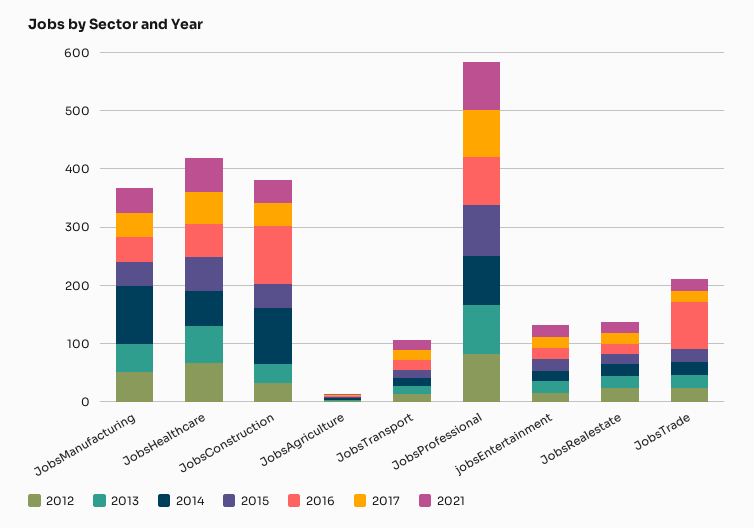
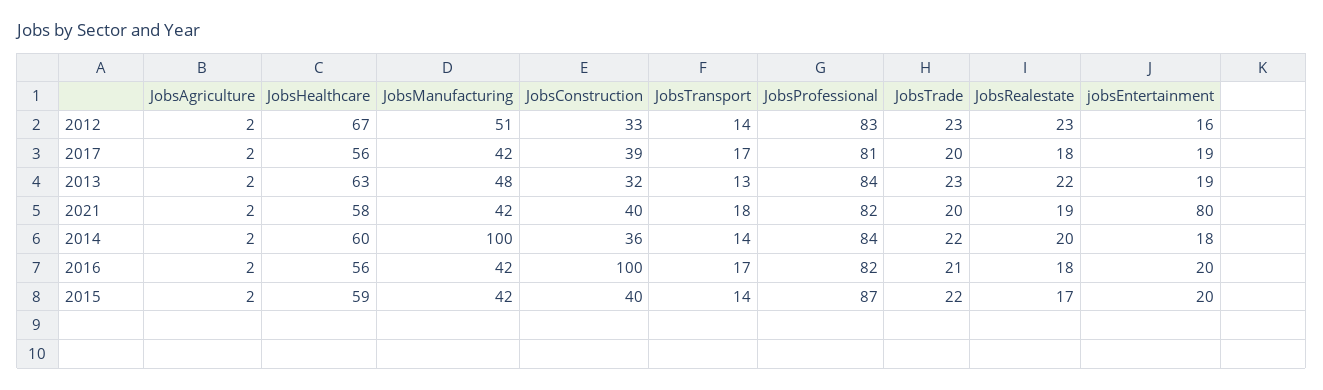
  {
    "2012": {
      "JobsManufacturing": 51,
      "JobsHealthcare": 67,
      "JobsConstruction": 33,
      "JobsAgriculture": 2,
      "JobsTransport": 14,
      "JobsProfessional": 83,
      "jobsEntertainment": 16,
      "JobsRealestate": 23,
      "JobsTrade": 23
    },
    "2013": {
      "JobsManufacturing": 48,
      "JobsHealthcare": 63,
      "JobsConstruction": 32,
      "JobsAgriculture": 2,
      "JobsTransport": 13,
      "JobsProfessional": 84,
      "jobsEntertainment": 19,
      "JobsRealestate": 22,
      "JobsTrade": 23
    },
    "2014": {
      "JobsManufacturing": 100,
      "JobsHealthcare": 60,
-     "JobsConstruction": 100,
+     "JobsConstruction": 36,
      "JobsAgriculture": 2,
      "JobsTransport": 14,
      "JobsProfessional": 84,
      "jobsEntertainment": 18,
      "JobsRealestate": 20,
      "JobsTrade": 22
    },
    "2015": {
      "JobsManufacturing": 42,
      "JobsHealthcare": 59,
      "JobsConstruction": 40,
      "JobsAgriculture": 2,
      "JobsTransport": 14,
      "JobsProfessional": 87,
      "jobsEntertainment": 20,
      "JobsRealestate": 17,
      "JobsTrade": 22
    },
    "2016": {
      "JobsManufacturing": 42,
      "JobsHealthcare": 56,
      "JobsConstruction": 100,
      "JobsAgriculture": 2,
      "JobsTransport": 17,
      "JobsProfessional": 82,
      "jobsEntertainment": 20,
      "JobsRealestate": 18,
-     "JobsTrade": 80
+     "JobsTrade": 21
    },
    "2017": {
      "JobsManufacturing": 42,
      "JobsHealthcare": 56,
      "JobsConstruction": 39,
      "JobsAgriculture": 2,
      "JobsTransport": 17,
      "JobsProfessional": 81,
      "jobsEntertainment": 19,
      "JobsRealestate": 18,
      "JobsTrade": 20
    },
    "2021": {
      "JobsManufacturing": 42,
      "JobsHealthcare": 58,
      "JobsConstruction": 40,
      "JobsAgriculture": 2,
      "JobsTransport": 18,
      "JobsProfessional": 82,
-     "jobsEntertainment": 20,
+     "jobsEntertainment": 80,
      "JobsRealestate": 19,
      "JobsTrade": 20
    }
  }

